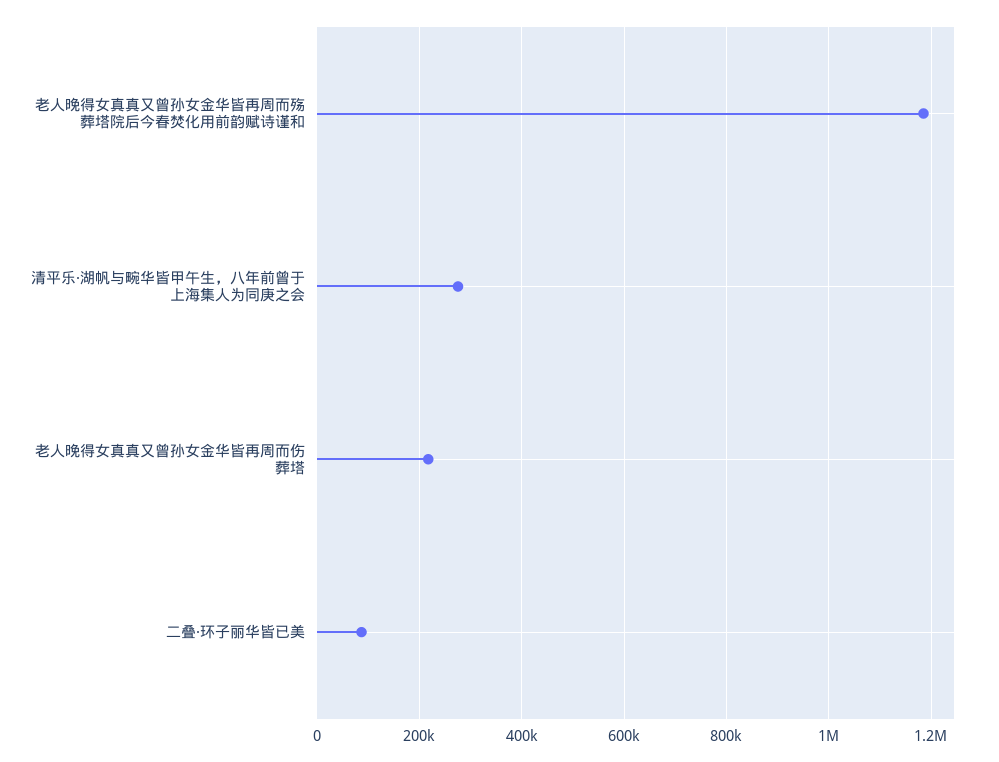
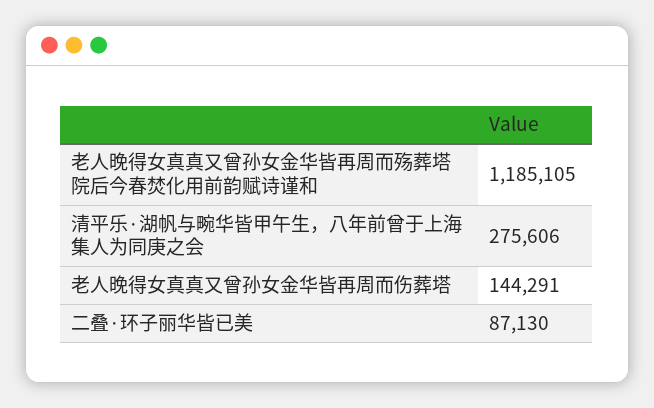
  {
    "老人晚得女真真又曾孙女金华皆再周而殇葬塔院后今春焚化用前韵赋诗谨和": 1185105,
    "清平乐·湖帆与畹华皆甲午生，八年前曾于上海集人为同庚之会": 275606,
-   "老人晚得女真真又曾孙女金华皆再周而伤葬塔": 220000,
+   "老人晚得女真真又曾孙女金华皆再周而伤葬塔": 144291,
    "二叠·环子丽华皆已美": 87130
  }

